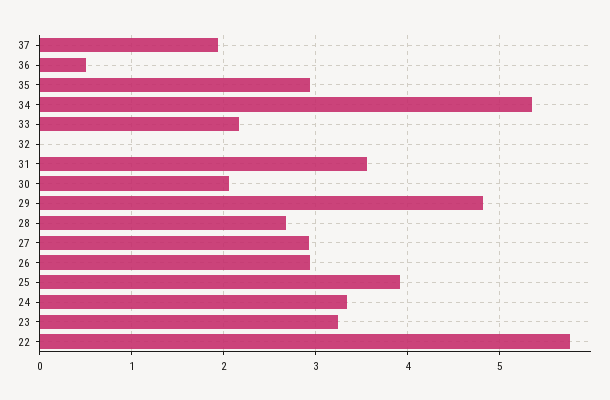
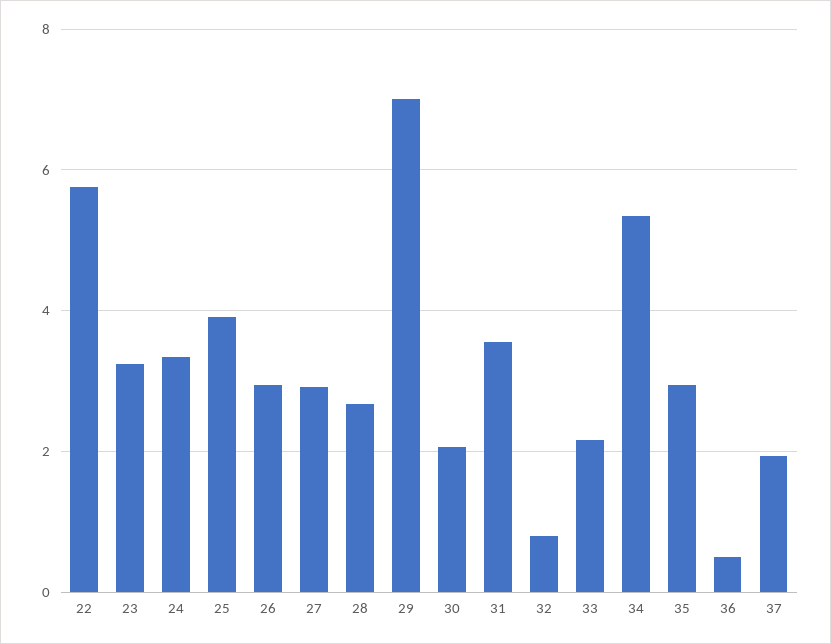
  {
    "37": 1.9,
    "36": 0.5,
    "35": 2.9,
    "34": 5.4,
    "33": 2.2,
-   "32": 0,
+   "32": 0.8,
    "31": 3.6,
    "30": 2.1,
-   "29": 4.8,
+   "29": 7,
    "28": 2.7,
    "27": 2.9,
    "26": 2.9,
    "25": 3.9,
    "24": 3.3,
    "23": 3.2,
    "22": 5.8
  }

